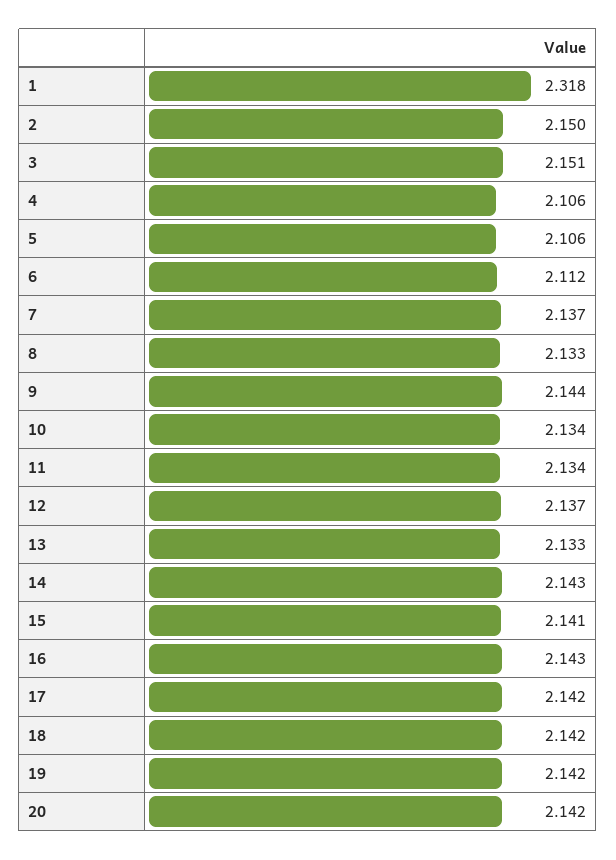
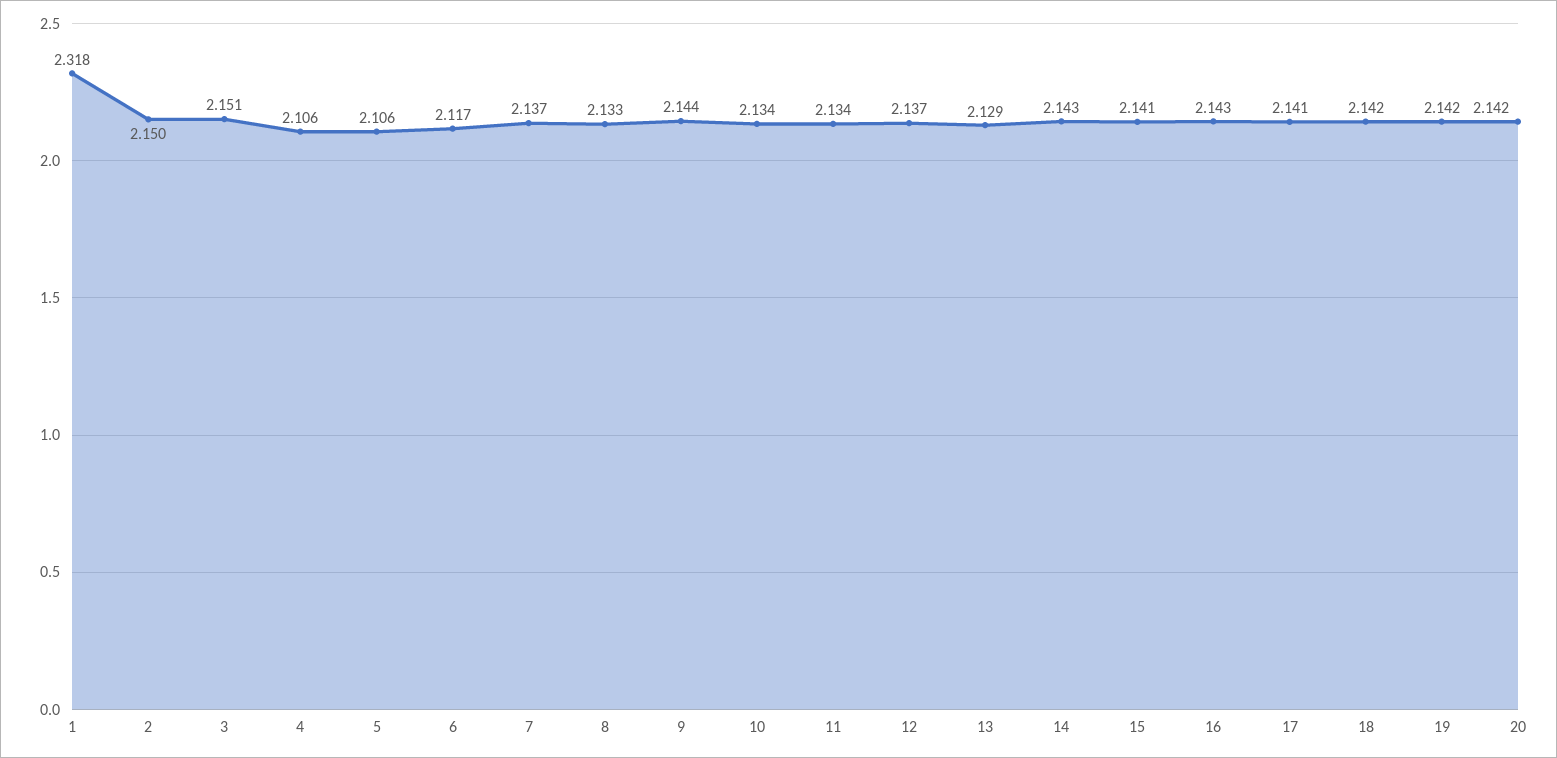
  {
    "1": 2.318,
    "2": 2.15,
    "3": 2.151,
    "4": 2.106,
    "5": 2.106,
-   "6": 2.112,
+   "6": 2.117,
    "7": 2.137,
    "8": 2.133,
    "9": 2.144,
    "10": 2.134,
    "11": 2.134,
    "12": 2.137,
-   "13": 2.133,
+   "13": 2.129,
    "14": 2.143,
    "15": 2.141,
    "16": 2.143,
-   "17": 2.142,
+   "17": 2.141,
    "18": 2.142,
    "19": 2.142,
    "20": 2.142
  }

